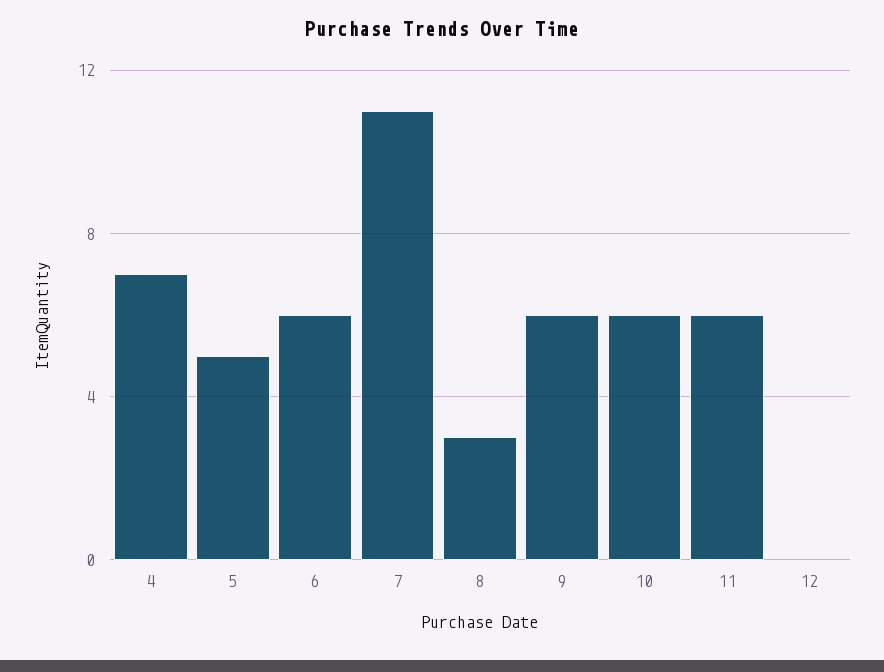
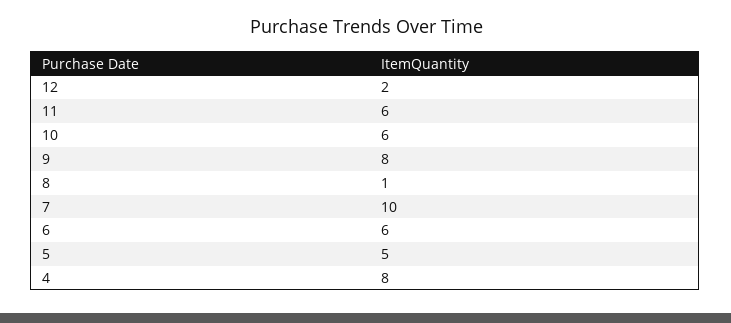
  {
-   "4": 7,
+   "4": 8,
    "5": 5,
    "6": 6,
-   "7": 11,
+   "7": 10,
-   "8": 3,
+   "8": 1,
-   "9": 6,
+   "9": 8,
    "10": 6,
    "11": 6,
-   "12": 0
+   "12": 2
  }

